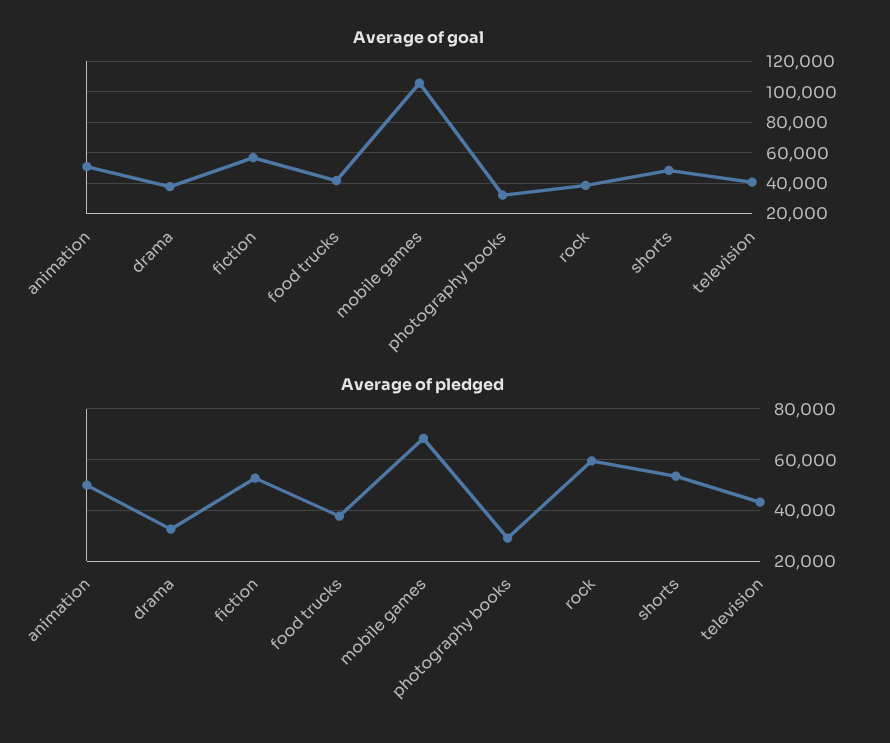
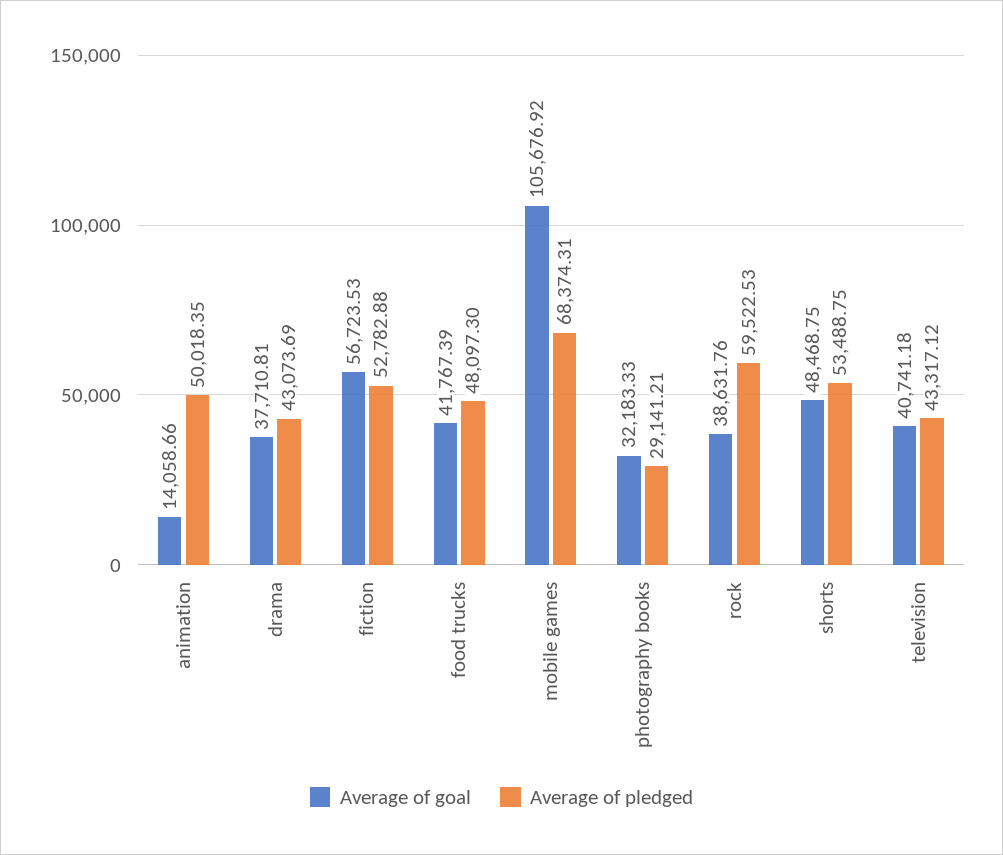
  {
    "Average of goal": {
-     "animation": 50000,
+     "animation": 14058.66,
      "drama": 37710.81,
      "fiction": 56723.53,
      "food trucks": 41767.39,
      "mobile games": 105676.92,
      "photography books": 32183.33,
      "rock": 38631.76,
      "shorts": 48468.75,
      "television": 40741.18
    },
    "Average of pledged": {
      "animation": 50018.35,
-     "drama": 32500,
+     "drama": 43073.69,
      "fiction": 52782.88,
-     "food trucks": 37500,
+     "food trucks": 48097.3,
      "mobile games": 68374.31,
      "photography books": 29141.21,
      "rock": 59522.53,
      "shorts": 53488.75,
      "television": 43317.12
    }
  }

